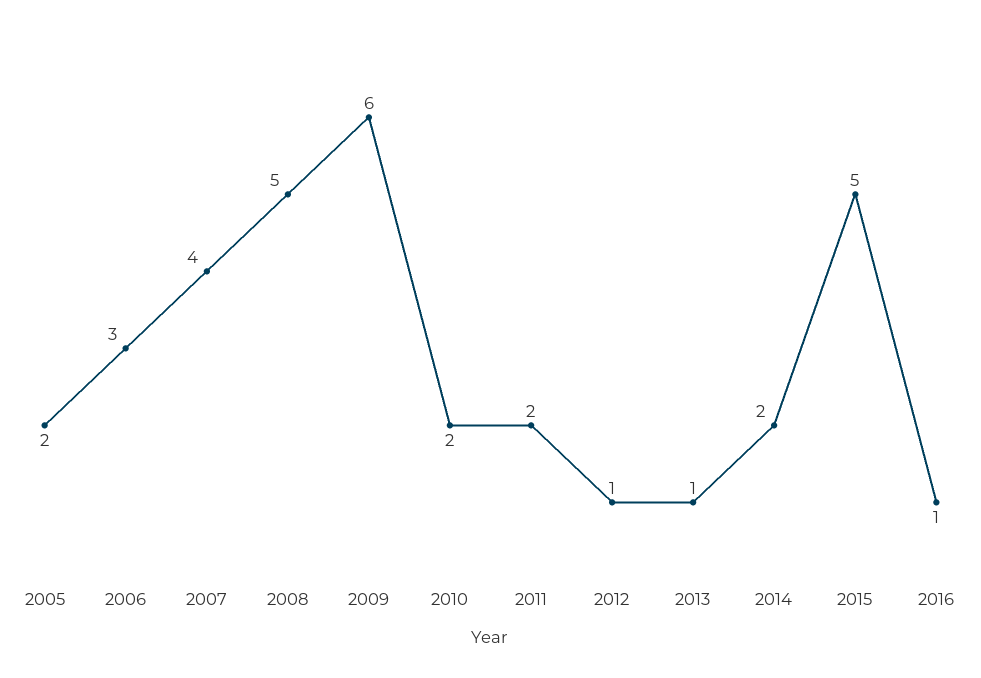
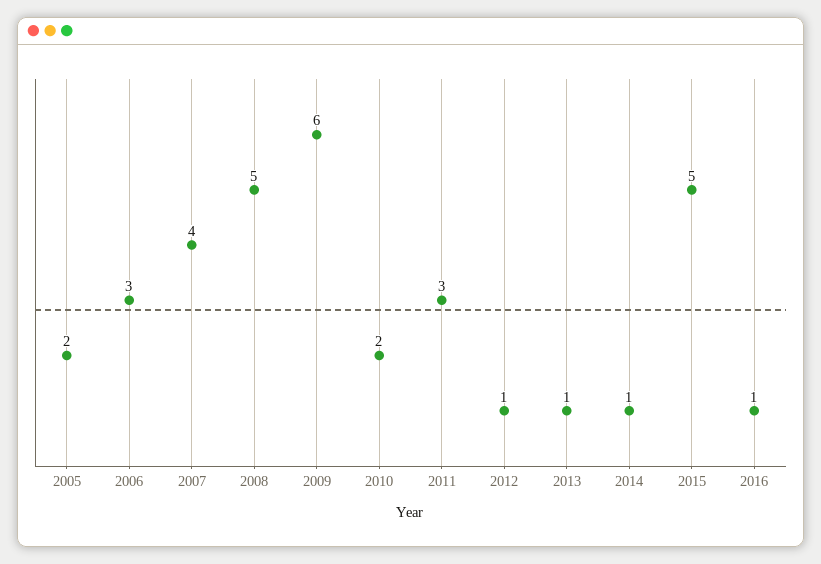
  {
    "2005": 2,
    "2006": 3,
    "2007": 4,
    "2008": 5,
    "2009": 6,
    "2010": 2,
-   "2011": 2,
+   "2011": 3,
    "2012": 1,
    "2013": 1,
-   "2014": 2,
+   "2014": 1,
    "2015": 5,
    "2016": 1
  }

